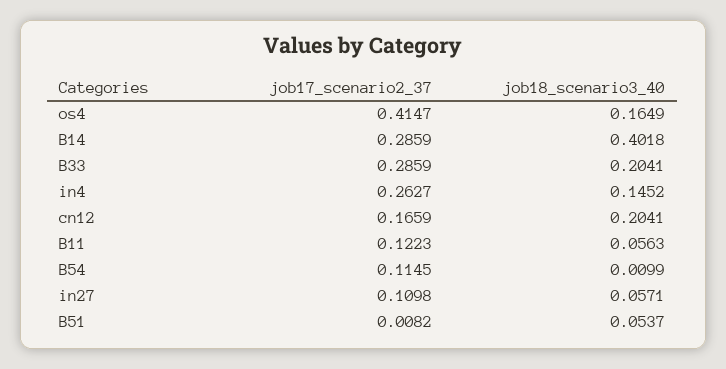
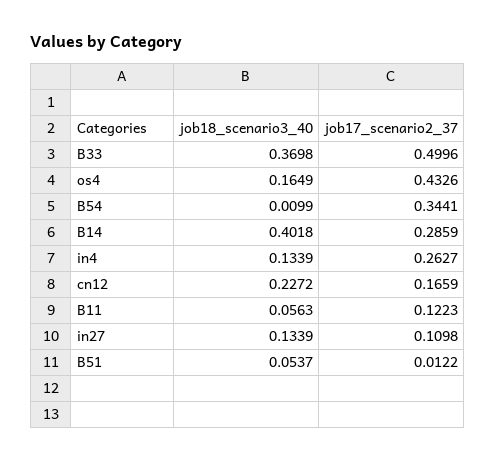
  {
    "job17_scenario2_37": {
-     "os4": 0.4147,
+     "os4": 0.4326,
      "B14": 0.2859,
-     "B33": 0.2859,
+     "B33": 0.4996,
      "in4": 0.2627,
      "cn12": 0.1659,
      "B11": 0.1223,
-     "B54": 0.1145,
+     "B54": 0.3441,
      "in27": 0.1098,
-     "B51": 0.0082
+     "B51": 0.0122
    },
    "job18_scenario3_40": {
      "os4": 0.1649,
      "B14": 0.4018,
-     "B33": 0.2041,
+     "B33": 0.3698,
-     "in4": 0.1452,
+     "in4": 0.1339,
-     "cn12": 0.2041,
+     "cn12": 0.2272,
      "B11": 0.0563,
      "B54": 0.0099,
-     "in27": 0.0571,
+     "in27": 0.1339,
      "B51": 0.0537
    }
  }

